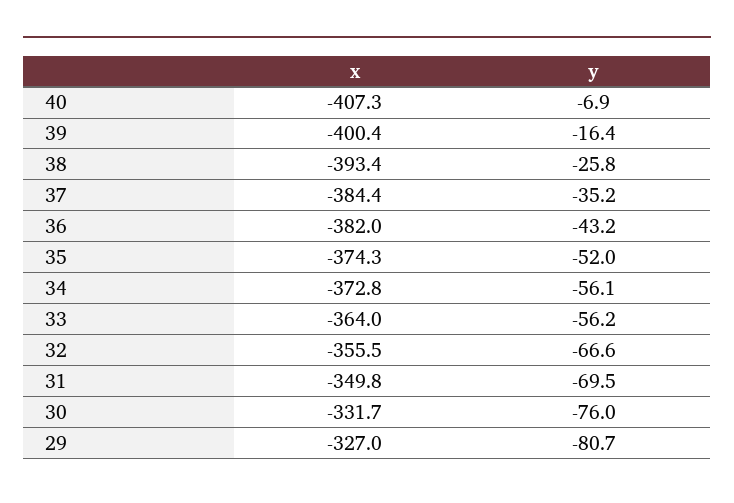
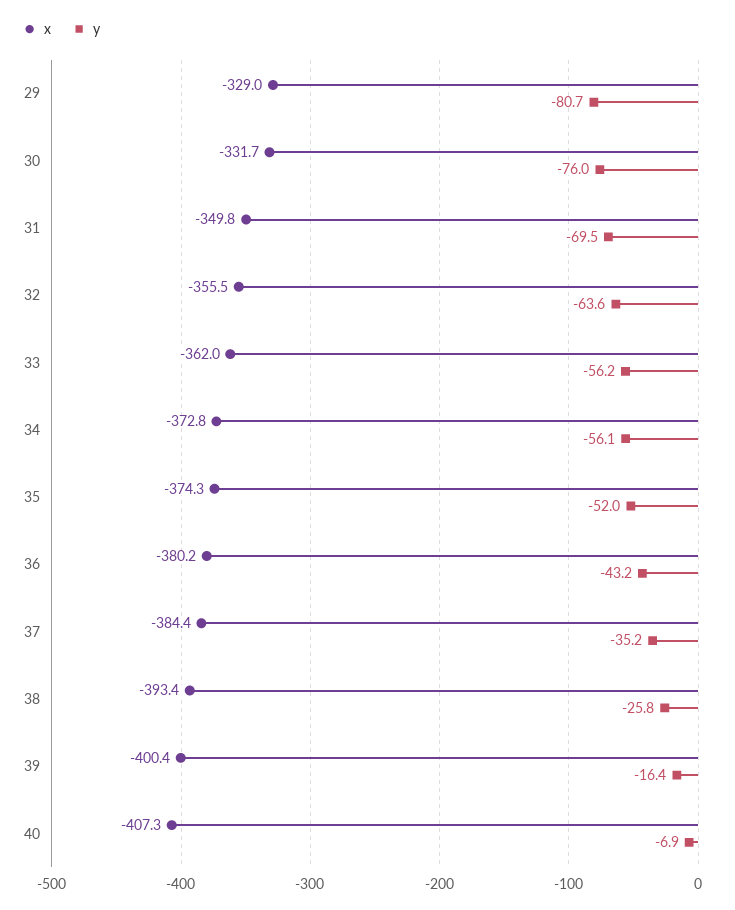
  {
    "x": {
      "40": -407.3,
      "39": -400.4,
      "38": -393.4,
      "37": -384.4,
-     "36": -382,
+     "36": -380.2,
      "35": -374.3,
      "34": -372.8,
-     "33": -364,
+     "33": -362,
      "32": -355.5,
      "31": -349.8,
      "30": -331.7,
-     "29": -327
+     "29": -329
    },
    "y": {
      "40": -6.9,
      "39": -16.4,
      "38": -25.8,
      "37": -35.2,
      "36": -43.2,
      "35": -52,
      "34": -56.1,
      "33": -56.2,
-     "32": -66.6,
+     "32": -63.6,
      "31": -69.5,
      "30": -76,
      "29": -80.7
    }
  }

